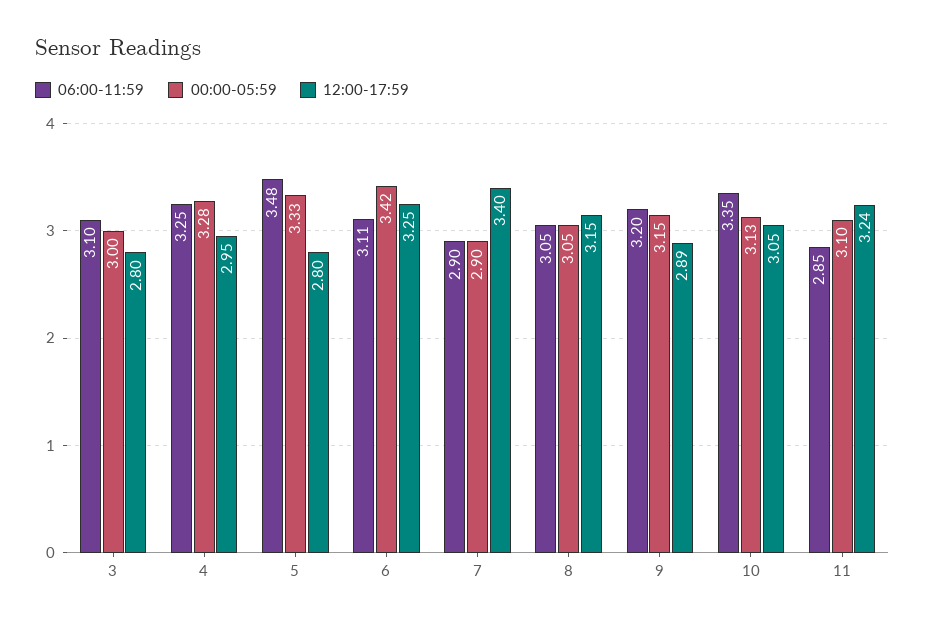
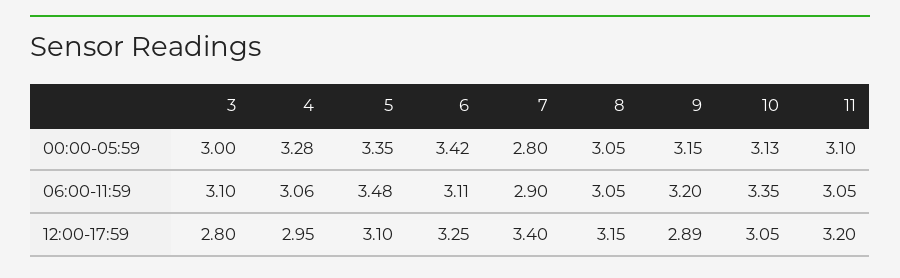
  {
    "06:00-11:59": {
      "3": 3.1,
-     "4": 3.25,
+     "4": 3.06,
      "5": 3.48,
      "6": 3.11,
      "7": 2.9,
      "8": 3.05,
      "9": 3.2,
      "10": 3.35,
-     "11": 2.85
+     "11": 3.05
    },
    "00:00-05:59": {
      "3": 3,
      "4": 3.28,
-     "5": 3.33,
+     "5": 3.35,
      "6": 3.42,
-     "7": 2.9,
+     "7": 2.8,
      "8": 3.05,
      "9": 3.15,
      "10": 3.13,
      "11": 3.1
    },
    "12:00-17:59": {
      "3": 2.8,
      "4": 2.95,
-     "5": 2.8,
+     "5": 3.1,
      "6": 3.25,
      "7": 3.4,
      "8": 3.15,
      "9": 2.89,
      "10": 3.05,
-     "11": 3.24
+     "11": 3.2
    }
  }

